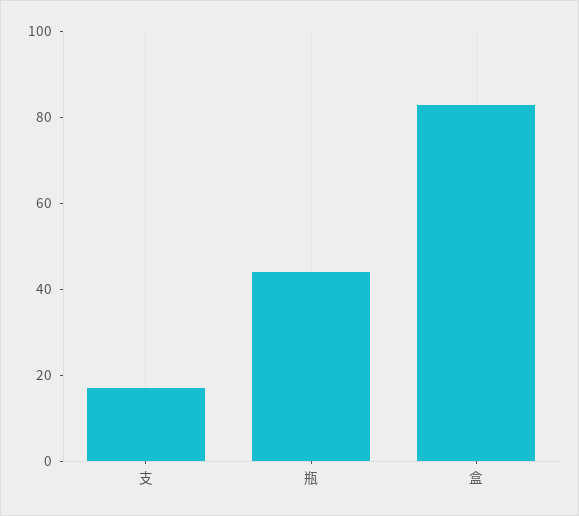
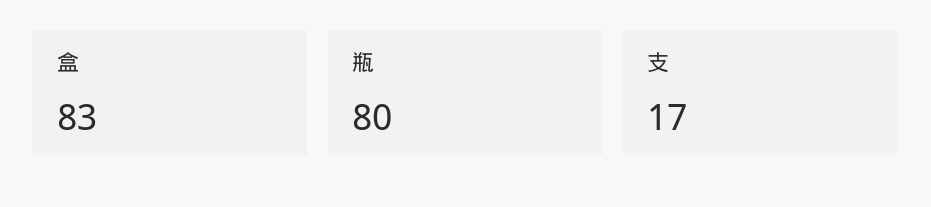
  {
    "支": 17,
-   "瓶": 45,
+   "瓶": 80,
    "盒": 83
  }

